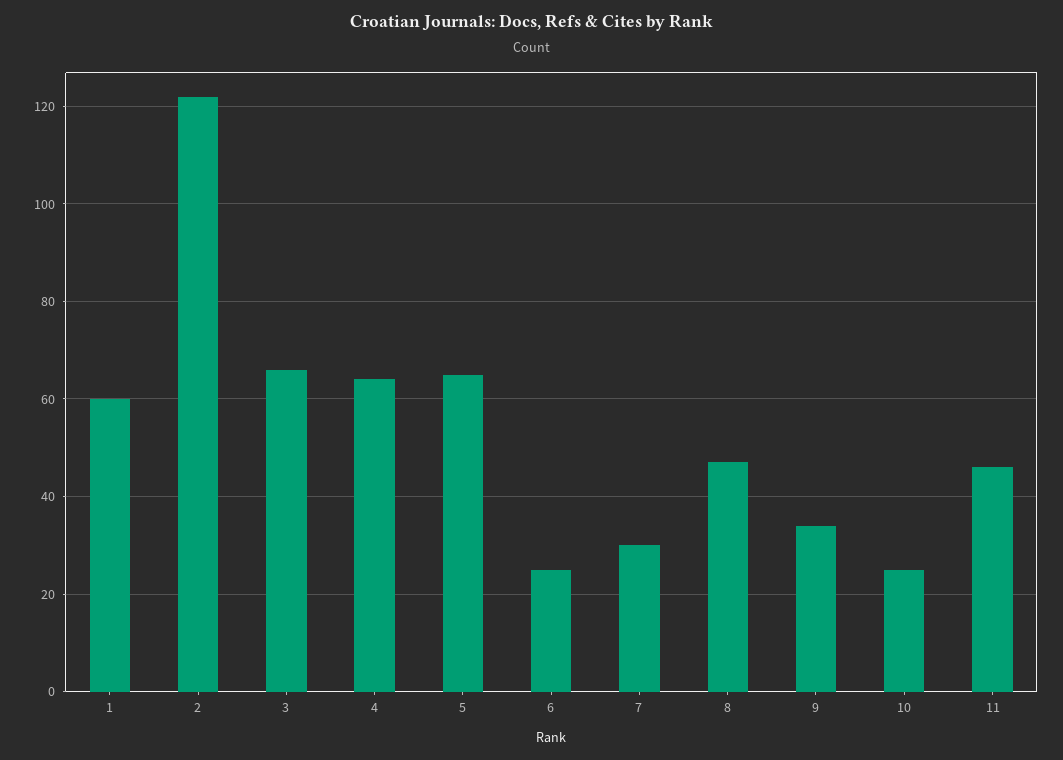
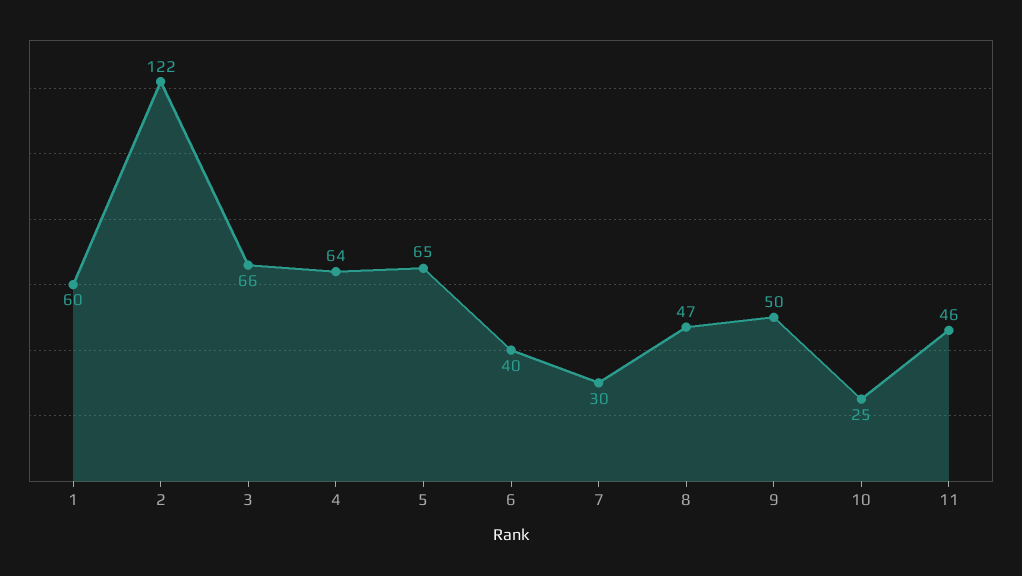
  {
    "1": 60,
    "2": 122,
    "3": 66,
    "4": 64,
    "5": 65,
-   "6": 25,
+   "6": 40,
    "7": 30,
    "8": 47,
-   "9": 35,
+   "9": 50,
    "10": 25,
    "11": 46
  }

